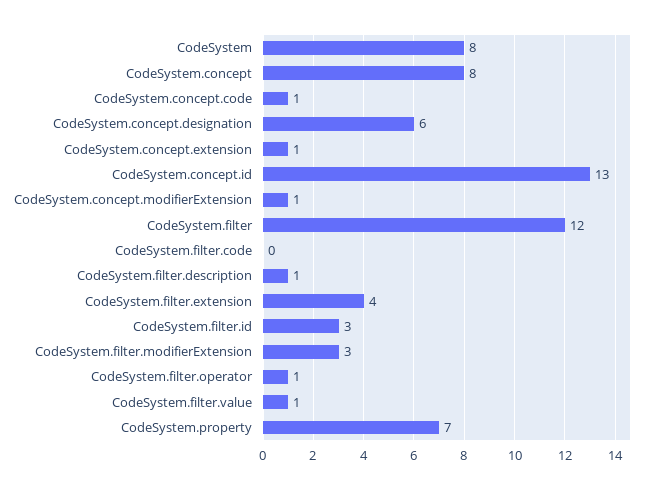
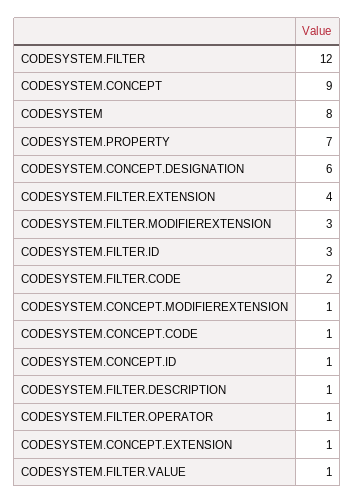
  {
    "CodeSystem": 8,
-   "CodeSystem.concept": 8,
+   "CodeSystem.concept": 9,
    "CodeSystem.concept.code": 1,
    "CodeSystem.concept.designation": 6,
    "CodeSystem.concept.extension": 1,
-   "CodeSystem.concept.id": 13,
+   "CodeSystem.concept.id": 1,
    "CodeSystem.concept.modifierExtension": 1,
    "CodeSystem.filter": 12,
-   "CodeSystem.filter.code": 0,
+   "CodeSystem.filter.code": 2,
    "CodeSystem.filter.description": 1,
    "CodeSystem.filter.extension": 4,
    "CodeSystem.filter.id": 3,
    "CodeSystem.filter.modifierExtension": 3,
    "CodeSystem.filter.operator": 1,
    "CodeSystem.filter.value": 1,
    "CodeSystem.property": 7
  }

